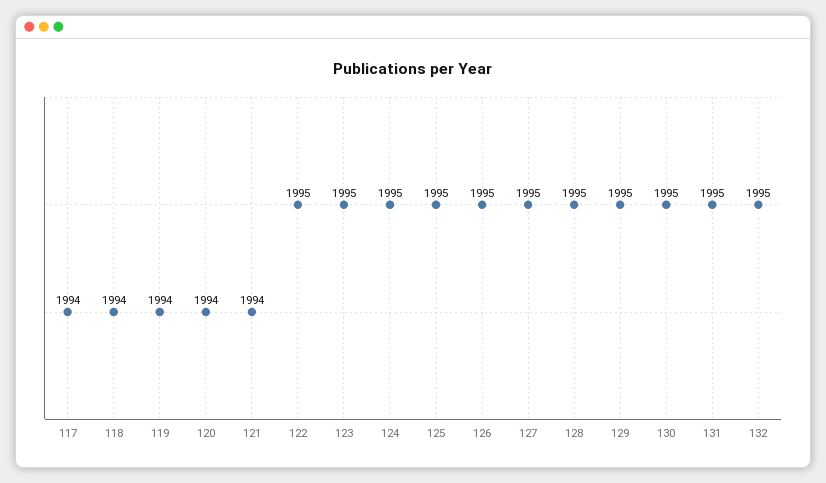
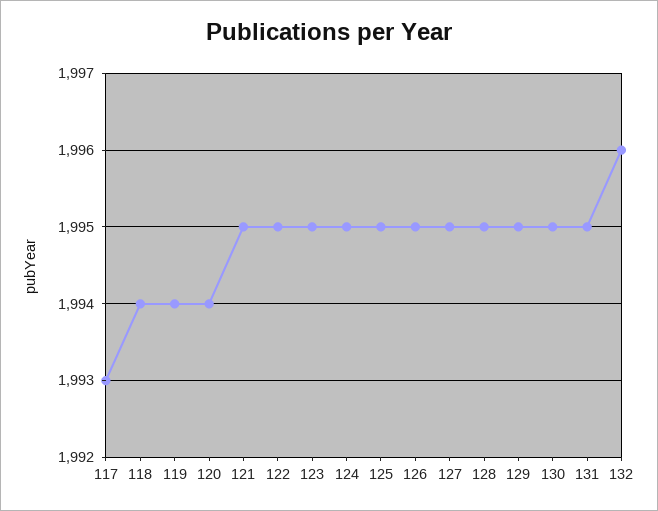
  {
-   "117": 1994,
+   "117": 1993,
    "118": 1994,
    "119": 1994,
    "120": 1994,
-   "121": 1994,
+   "121": 1995,
    "122": 1995,
    "123": 1995,
    "124": 1995,
    "125": 1995,
    "126": 1995,
    "127": 1995,
    "128": 1995,
    "129": 1995,
    "130": 1995,
    "131": 1995,
-   "132": 1995
+   "132": 1996
  }

